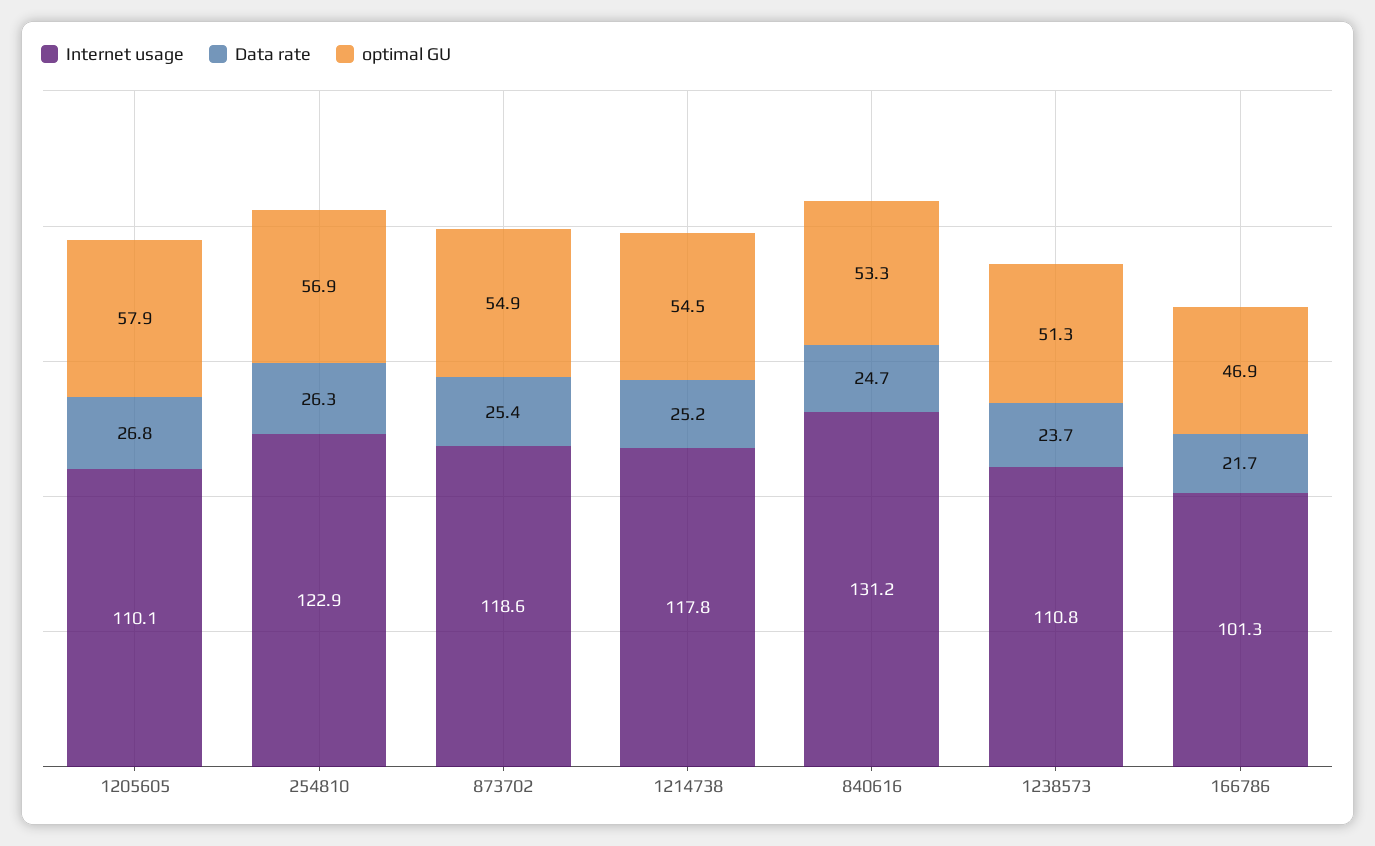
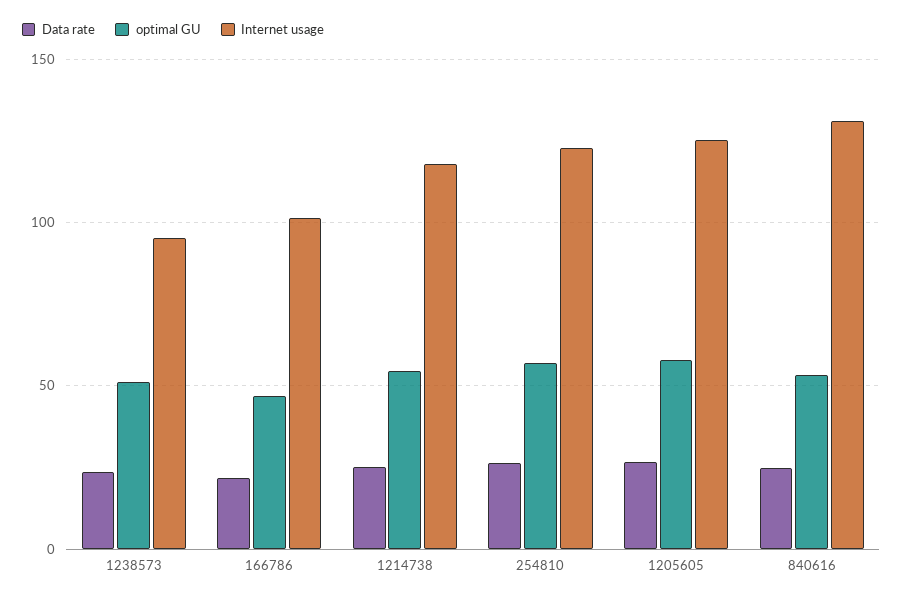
  {
    "Internet usage": {
-     "1205605": 110.1,
+     "1205605": 125,
      "254810": 122.9,
-     "873702": 118.6,
      "1214738": 117.8,
      "840616": 131.2,
-     "1238573": 110.8,
+     "1238573": 95,
      "166786": 101.3
    },
    "Data rate": {
      "1205605": 26.8,
      "254810": 26.3,
-     "873702": 25.4,
      "1214738": 25.2,
      "840616": 24.7,
      "1238573": 23.7,
      "166786": 21.7
    },
    "optimal GU": {
      "1205605": 57.9,
      "254810": 56.9,
-     "873702": 54.9,
      "1214738": 54.5,
      "840616": 53.3,
      "1238573": 51.3,
      "166786": 46.9
    }
  }

